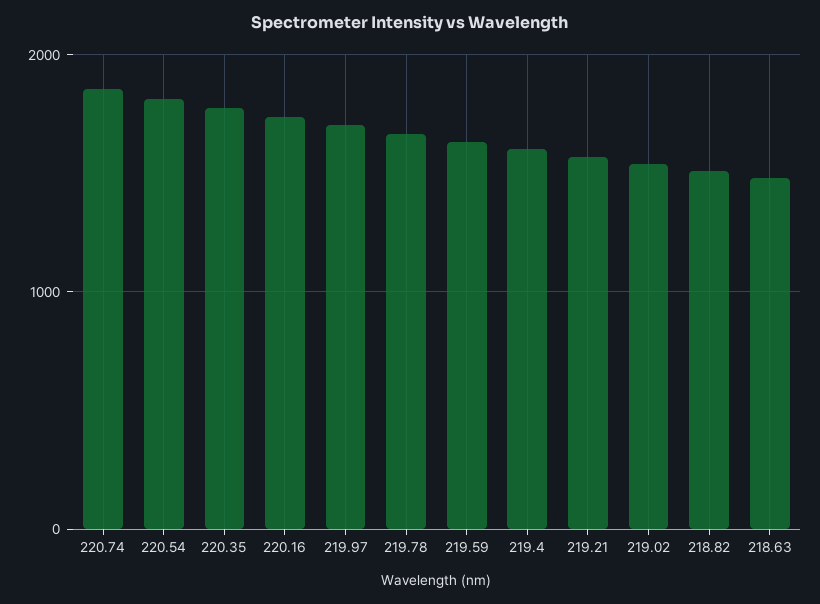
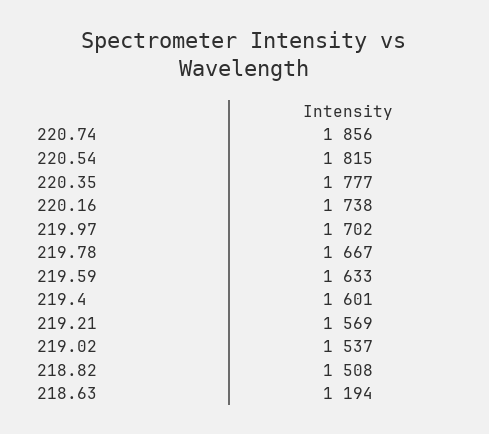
  {
    "220.74": 1856,
    "220.54": 1815,
    "220.35": 1777,
    "220.16": 1738,
    "219.97": 1702,
    "219.78": 1667,
    "219.59": 1633,
    "219.4": 1601,
    "219.21": 1569,
    "219.02": 1537,
    "218.82": 1508,
-   "218.63": 1500
+   "218.63": 1194
  }

